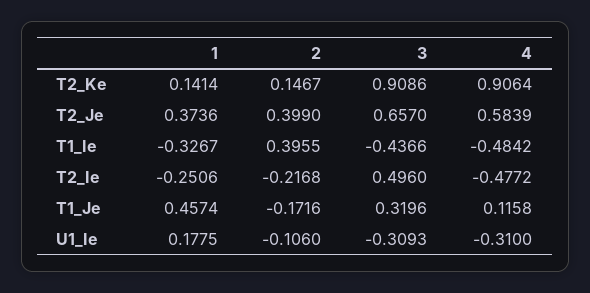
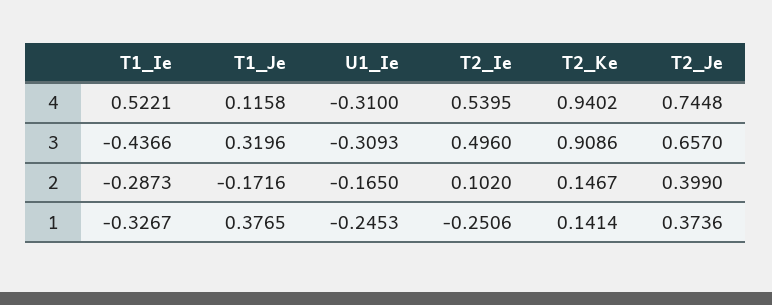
  {
    "1": {
      "T2_Ke": 0.1414,
      "T2_Je": 0.3736,
      "T1_Ie": -0.3267,
      "T2_Ie": -0.2506,
-     "T1_Je": 0.4574,
+     "T1_Je": 0.3765,
-     "U1_Ie": 0.1775
+     "U1_Ie": -0.2453
    },
    "2": {
      "T2_Ke": 0.1467,
      "T2_Je": 0.399,
-     "T1_Ie": 0.3955,
+     "T1_Ie": -0.2873,
-     "T2_Ie": -0.2168,
+     "T2_Ie": 0.102,
      "T1_Je": -0.1716,
-     "U1_Ie": -0.106
+     "U1_Ie": -0.165
    },
    "3": {
      "T2_Ke": 0.9086,
      "T2_Je": 0.657,
      "T1_Ie": -0.4366,
      "T2_Ie": 0.496,
      "T1_Je": 0.3196,
      "U1_Ie": -0.3093
    },
    "4": {
-     "T2_Ke": 0.9064,
+     "T2_Ke": 0.9402,
-     "T2_Je": 0.5839,
+     "T2_Je": 0.7448,
-     "T1_Ie": -0.4842,
+     "T1_Ie": 0.5221,
-     "T2_Ie": -0.4772,
+     "T2_Ie": 0.5395,
      "T1_Je": 0.1158,
      "U1_Ie": -0.31
    }
  }

